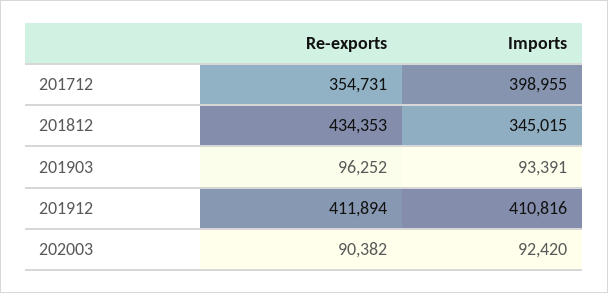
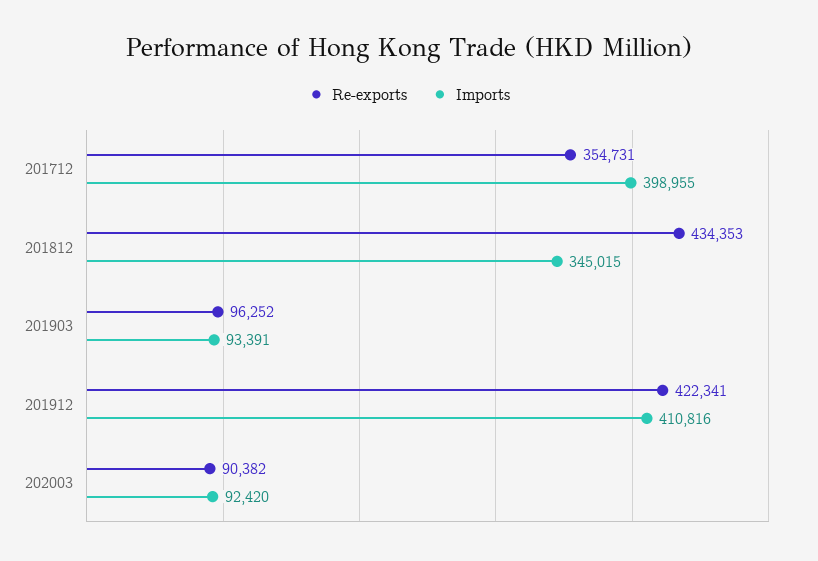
  {
    "Re-exports": {
      "201712": 354731,
      "201812": 434353,
      "201903": 96252,
-     "201912": 411894,
+     "201912": 422341,
      "202003": 90382
    },
    "Imports": {
      "201712": 398955,
      "201812": 345015,
      "201903": 93391,
      "201912": 410816,
      "202003": 92420
    }
  }

